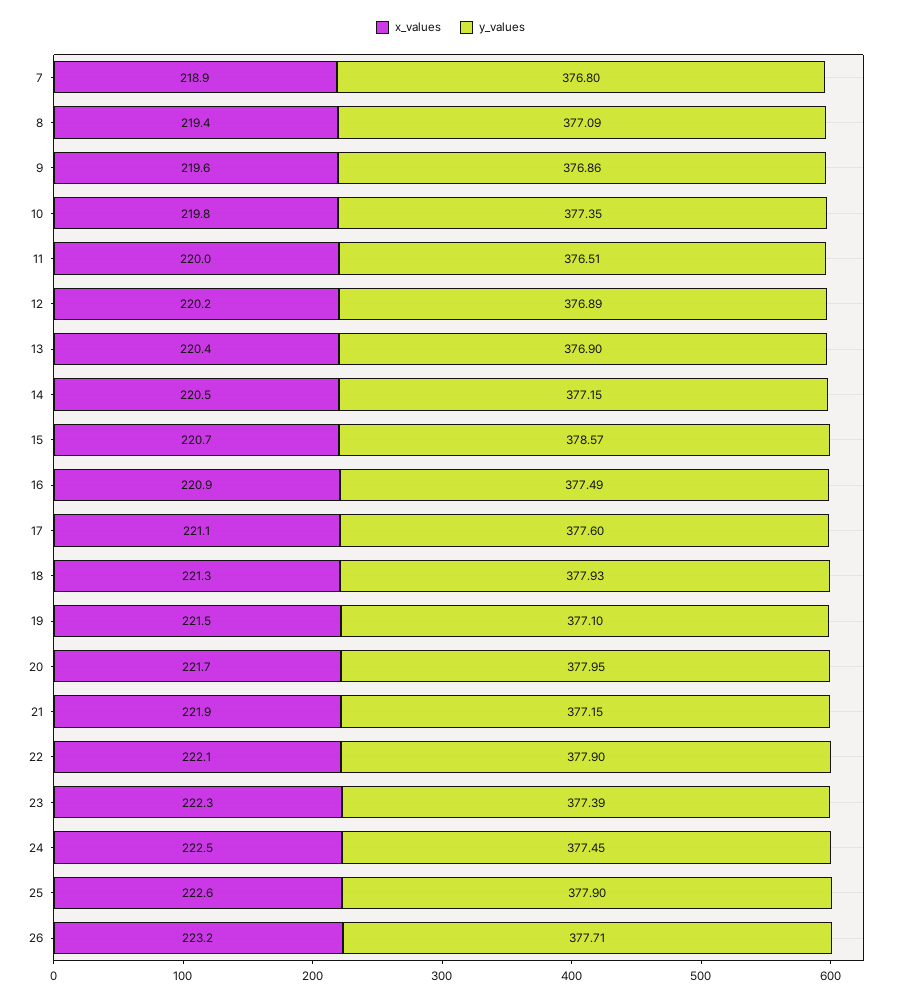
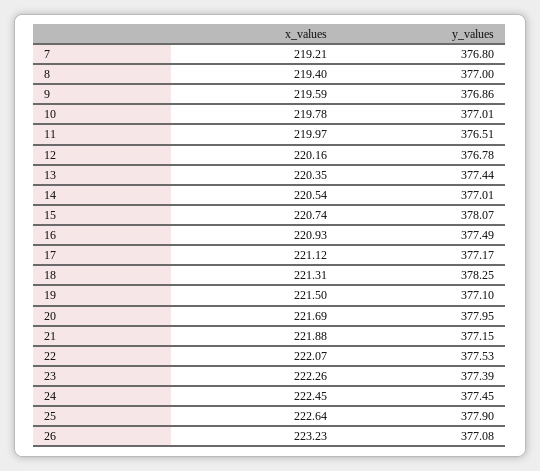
  {
    "x_values": {
-     "7": 218.9,
+     "7": 219.21,
      "8": 219.4,
      "9": 219.59,
      "10": 219.78,
      "11": 219.97,
      "12": 220.16,
      "13": 220.35,
      "14": 220.54,
      "15": 220.74,
      "16": 220.93,
      "17": 221.12,
      "18": 221.31,
      "19": 221.5,
      "20": 221.69,
      "21": 221.88,
      "22": 222.07,
      "23": 222.26,
      "24": 222.45,
      "25": 222.64,
      "26": 223.23
    },
    "y_values": {
      "7": 376.8,
-     "8": 377.09,
+     "8": 377,
      "9": 376.86,
-     "10": 377.35,
+     "10": 377.01,
      "11": 376.51,
-     "12": 376.89,
+     "12": 376.78,
-     "13": 376.9,
+     "13": 377.44,
-     "14": 377.15,
+     "14": 377.01,
-     "15": 378.57,
+     "15": 378.07,
      "16": 377.49,
-     "17": 377.6,
+     "17": 377.17,
-     "18": 377.93,
+     "18": 378.25,
      "19": 377.1,
      "20": 377.95,
      "21": 377.15,
-     "22": 377.9,
+     "22": 377.53,
      "23": 377.39,
      "24": 377.45,
      "25": 377.9,
-     "26": 377.71
+     "26": 377.08
    }
  }

